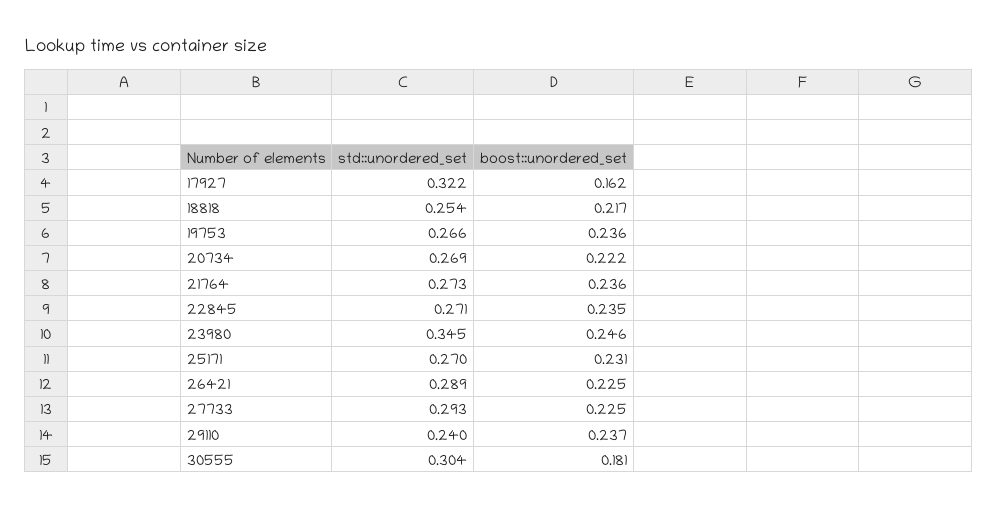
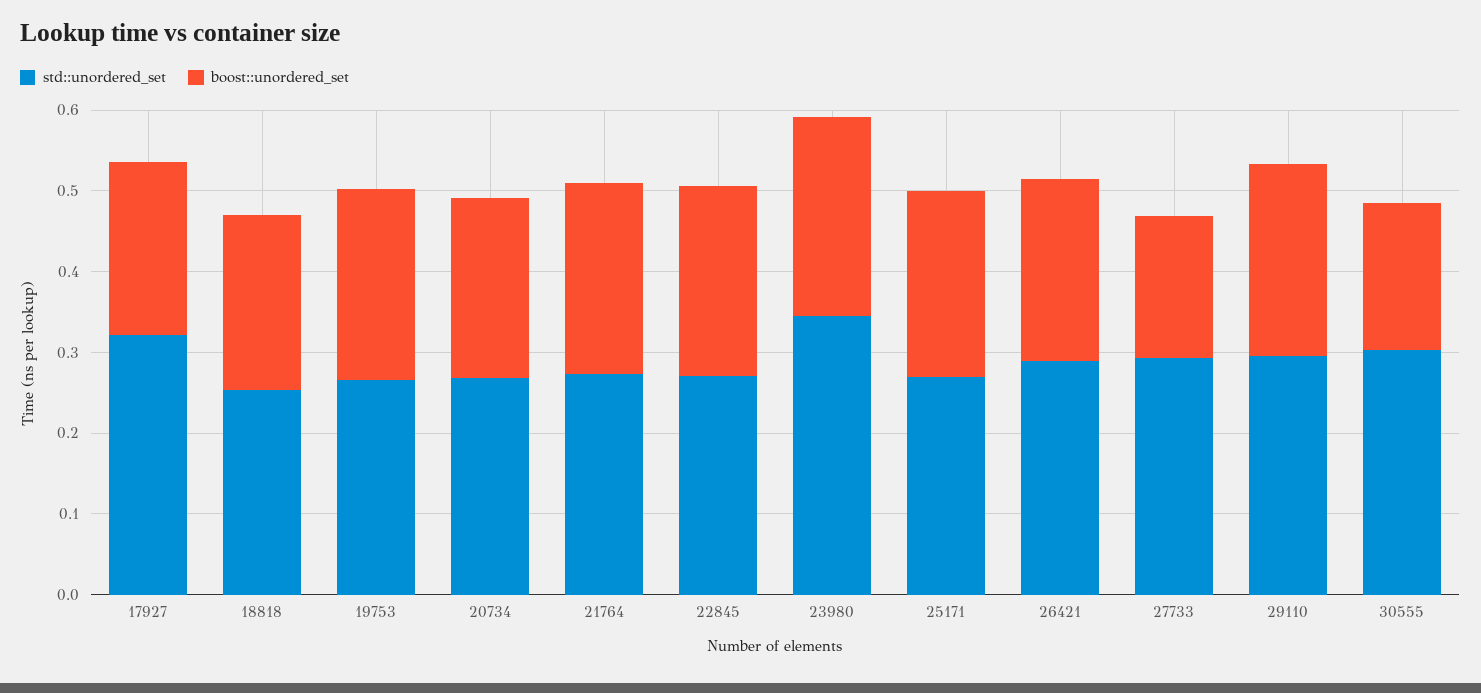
  {
    "std::unordered_set": {
      "17927": 0.322,
      "18818": 0.254,
      "19753": 0.266,
      "20734": 0.269,
      "21764": 0.273,
      "22845": 0.271,
      "23980": 0.345,
      "25171": 0.27,
      "26421": 0.289,
      "27733": 0.293,
-     "29110": 0.24,
+     "29110": 0.3,
      "30555": 0.304
    },
    "boost::unordered_set": {
-     "17927": 0.162,
+     "17927": 0.22,
      "18818": 0.217,
      "19753": 0.236,
      "20734": 0.222,
      "21764": 0.236,
      "22845": 0.235,
      "23980": 0.246,
      "25171": 0.231,
      "26421": 0.225,
-     "27733": 0.225,
+     "27733": 0.18,
      "29110": 0.237,
      "30555": 0.181
    }
  }

